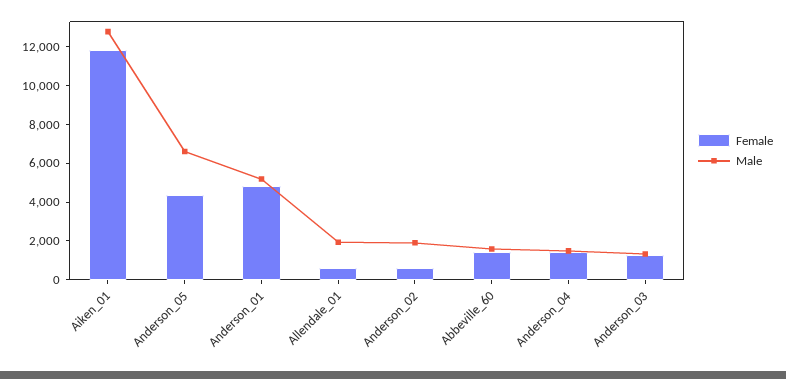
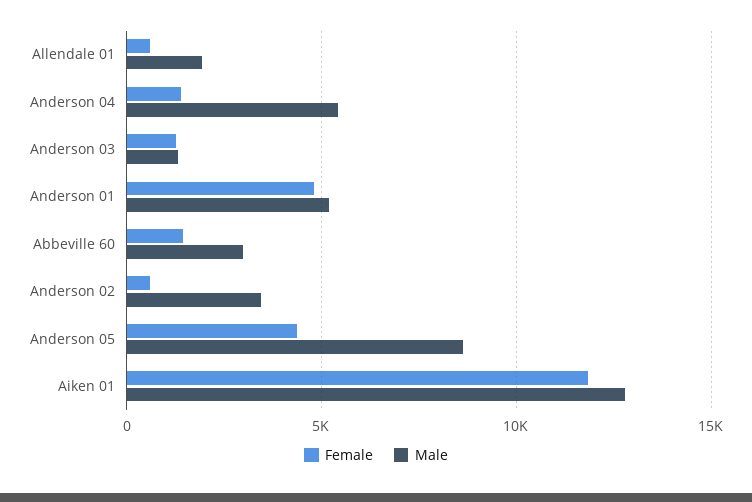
  {
    "Female": {
      "Aiken_01": 12000,
      "Anderson_05": 4500,
      "Anderson_01": 5000,
      "Allendale_01": 500,
      "Anderson_02": 500,
      "Abbeville_60": 1500,
      "Anderson_04": 1500,
      "Anderson_03": 1500
    },
    "Male": {
      "Aiken_01": 13000,
-     "Anderson_05": 6500,
+     "Anderson_05": 8500,
      "Anderson_01": 5000,
      "Allendale_01": 2000,
-     "Anderson_02": 2000,
+     "Anderson_02": 3500,
-     "Abbeville_60": 1500,
+     "Abbeville_60": 3000,
-     "Anderson_04": 1500,
+     "Anderson_04": 5500,
      "Anderson_03": 1500
    }
  }

